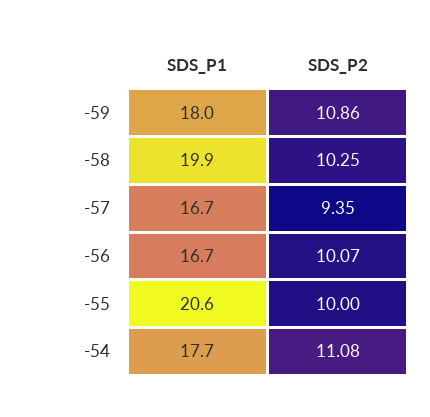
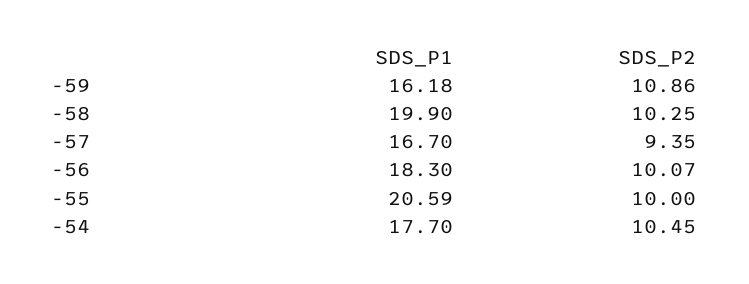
  {
    "SDS_P1": {
-     "-59": 18,
+     "-59": 16.18,
      "-58": 19.9,
      "-57": 16.7,
-     "-56": 16.7,
+     "-56": 18.3,
      "-55": 20.59,
      "-54": 17.7
    },
    "SDS_P2": {
      "-59": 10.86,
      "-58": 10.25,
      "-57": 9.35,
      "-56": 10.07,
      "-55": 10,
-     "-54": 11.08
+     "-54": 10.45
    }
  }

